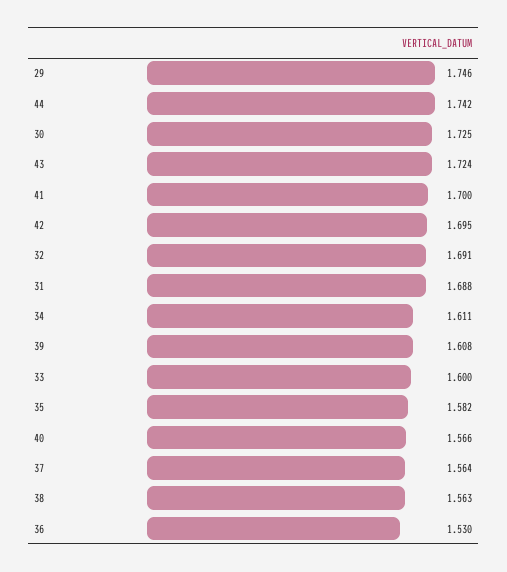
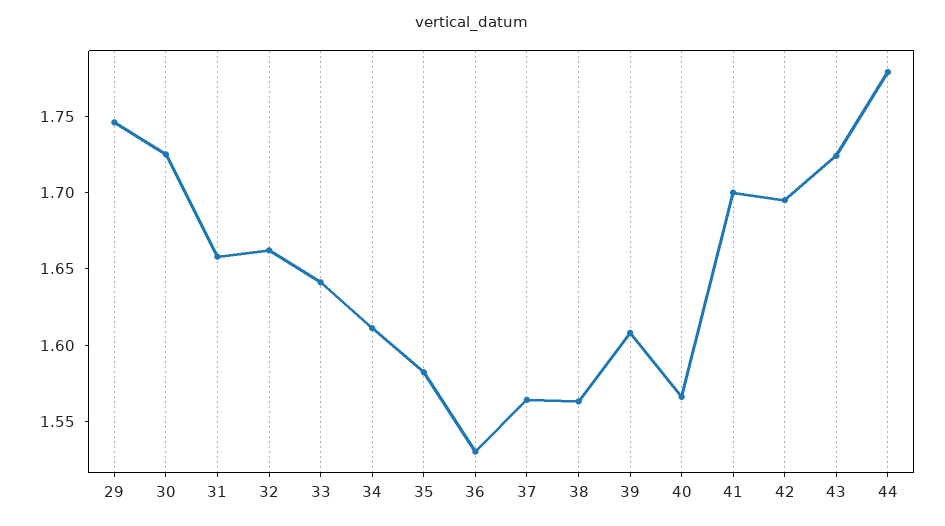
  {
    "29": 1.746,
-   "44": 1.742,
+   "44": 1.78,
    "30": 1.725,
    "43": 1.724,
    "41": 1.7,
    "42": 1.695,
-   "32": 1.691,
+   "32": 1.66,
-   "31": 1.688,
+   "31": 1.66,
    "34": 1.611,
    "39": 1.608,
-   "33": 1.6,
+   "33": 1.64,
    "35": 1.582,
    "40": 1.566,
    "37": 1.564,
    "38": 1.563,
    "36": 1.53
  }

